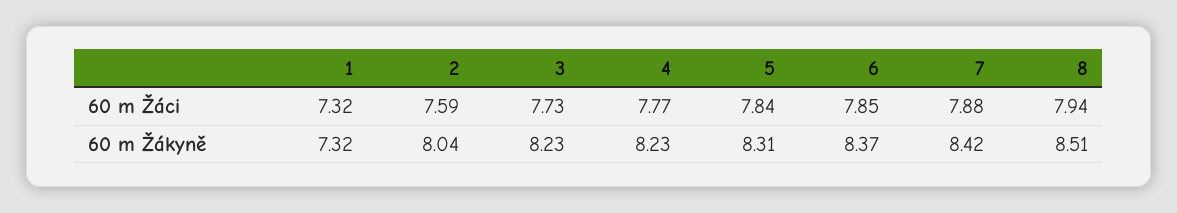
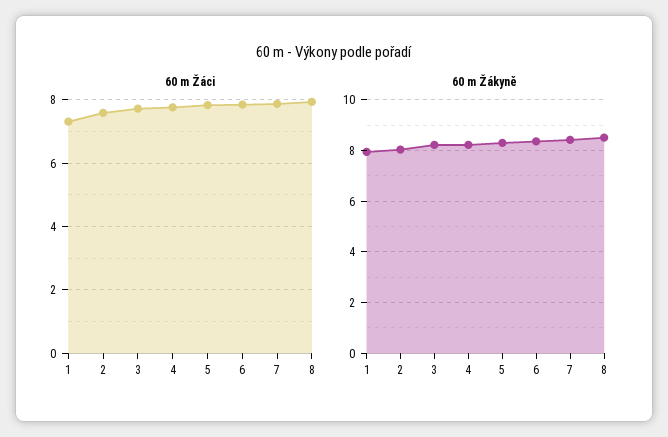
  {
    "60 m Žáci": {
      "1": 7.32,
      "2": 7.59,
      "3": 7.73,
      "4": 7.77,
      "5": 7.84,
      "6": 7.85,
      "7": 7.88,
      "8": 7.94
    },
    "60 m Žákyně": {
-     "1": 7.32,
+     "1": 8,
      "2": 8.04,
      "3": 8.23,
      "4": 8.23,
      "5": 8.31,
      "6": 8.37,
      "7": 8.42,
      "8": 8.51
    }
  }

